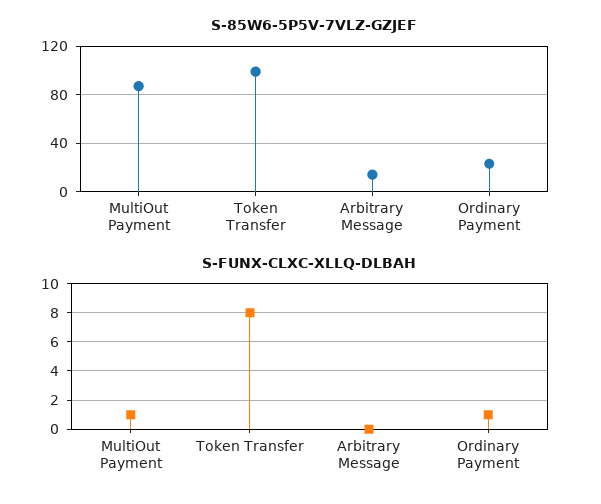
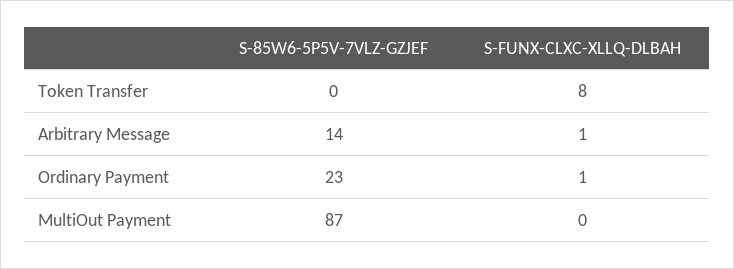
  {
    "S-85W6-5P5V-7VLZ-GZJEF": {
      "MultiOut Payment": 87,
-     "Token Transfer": 100,
+     "Token Transfer": 0,
      "Arbitrary Message": 14,
      "Ordinary Payment": 23
    },
    "S-FUNX-CLXC-XLLQ-DLBAH": {
-     "MultiOut Payment": 1,
+     "MultiOut Payment": 0,
      "Token Transfer": 8,
-     "Arbitrary Message": 0,
+     "Arbitrary Message": 1,
      "Ordinary Payment": 1
    }
  }

